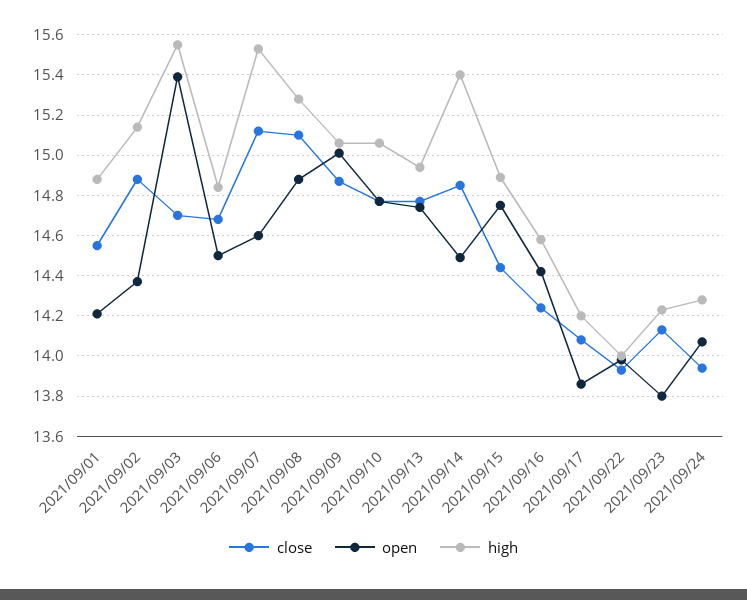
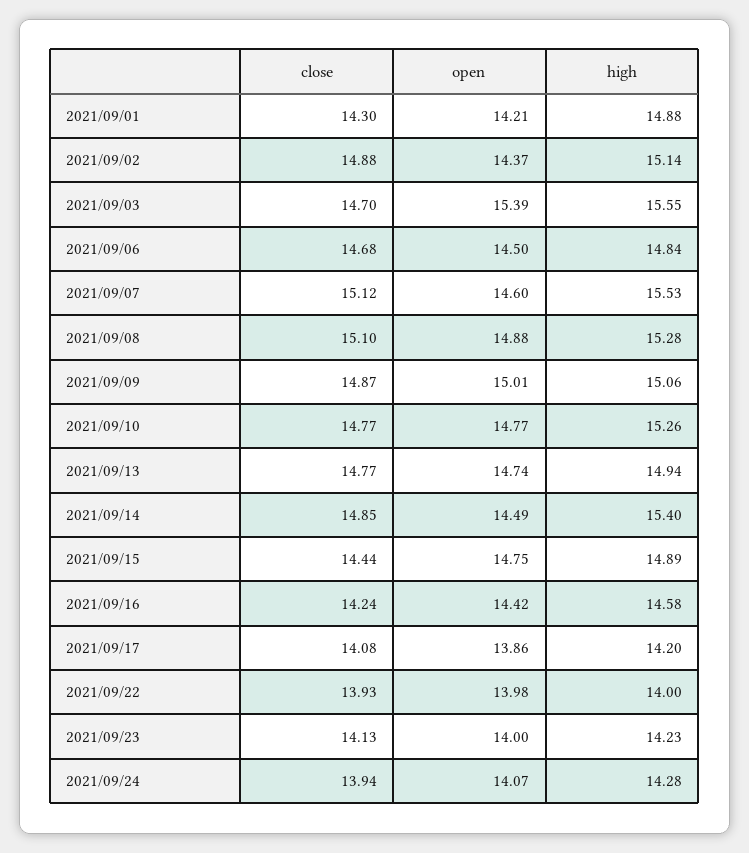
  {
    "close": {
-     "2021/09/01": 14.55,
+     "2021/09/01": 14.3,
      "2021/09/02": 14.88,
      "2021/09/03": 14.7,
      "2021/09/06": 14.68,
      "2021/09/07": 15.12,
      "2021/09/08": 15.1,
      "2021/09/09": 14.87,
      "2021/09/10": 14.77,
      "2021/09/13": 14.77,
      "2021/09/14": 14.85,
      "2021/09/15": 14.44,
      "2021/09/16": 14.24,
      "2021/09/17": 14.08,
      "2021/09/22": 13.93,
      "2021/09/23": 14.13,
      "2021/09/24": 13.94
    },
    "open": {
      "2021/09/01": 14.21,
      "2021/09/02": 14.37,
      "2021/09/03": 15.39,
      "2021/09/06": 14.5,
      "2021/09/07": 14.6,
      "2021/09/08": 14.88,
      "2021/09/09": 15.01,
      "2021/09/10": 14.77,
      "2021/09/13": 14.74,
      "2021/09/14": 14.49,
      "2021/09/15": 14.75,
      "2021/09/16": 14.42,
      "2021/09/17": 13.86,
      "2021/09/22": 13.98,
-     "2021/09/23": 13.8,
+     "2021/09/23": 14,
      "2021/09/24": 14.07
    },
    "high": {
      "2021/09/01": 14.88,
      "2021/09/02": 15.14,
      "2021/09/03": 15.55,
      "2021/09/06": 14.84,
      "2021/09/07": 15.53,
      "2021/09/08": 15.28,
      "2021/09/09": 15.06,
-     "2021/09/10": 15.05,
+     "2021/09/10": 15.26,
      "2021/09/13": 14.94,
      "2021/09/14": 15.4,
      "2021/09/15": 14.89,
      "2021/09/16": 14.58,
      "2021/09/17": 14.2,
      "2021/09/22": 14,
      "2021/09/23": 14.23,
      "2021/09/24": 14.28
    }
  }

